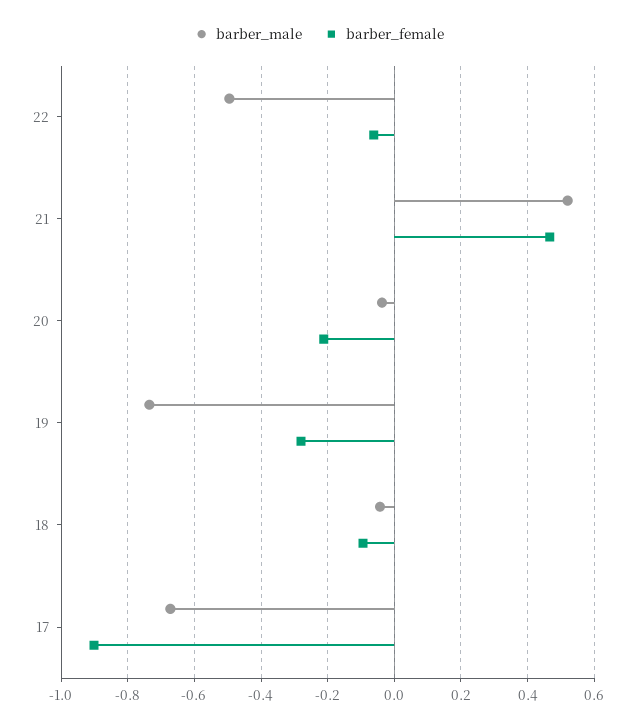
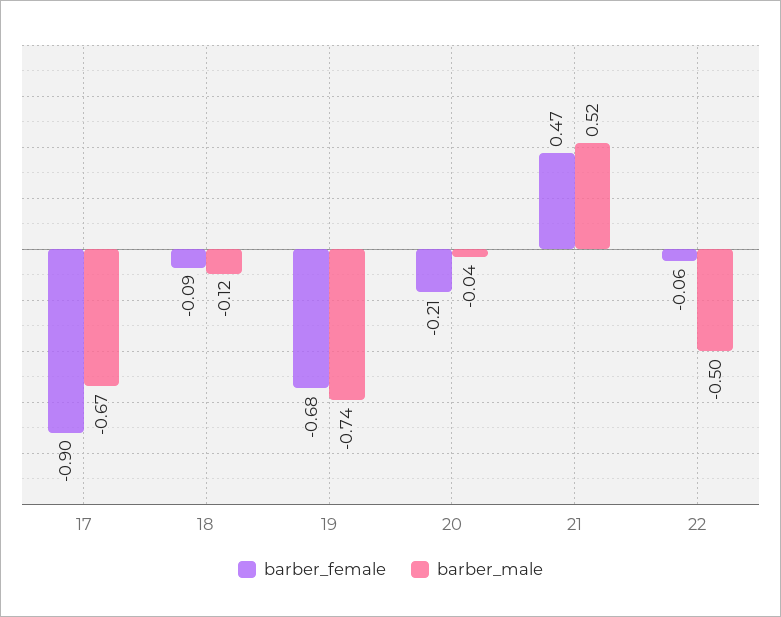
  {
    "barber_male": {
      "22": -0.5,
      "21": 0.52,
      "20": -0.04,
      "19": -0.74,
-     "18": -0.04,
+     "18": -0.12,
      "17": -0.67
    },
    "barber_female": {
      "22": -0.06,
      "21": 0.47,
      "20": -0.21,
-     "19": -0.28,
+     "19": -0.68,
      "18": -0.09,
      "17": -0.9
    }
  }

